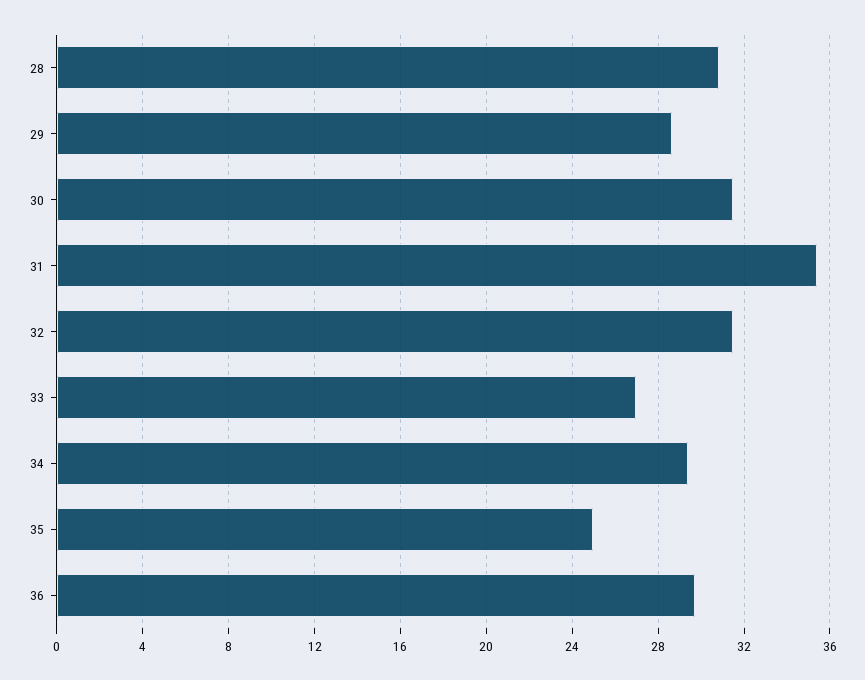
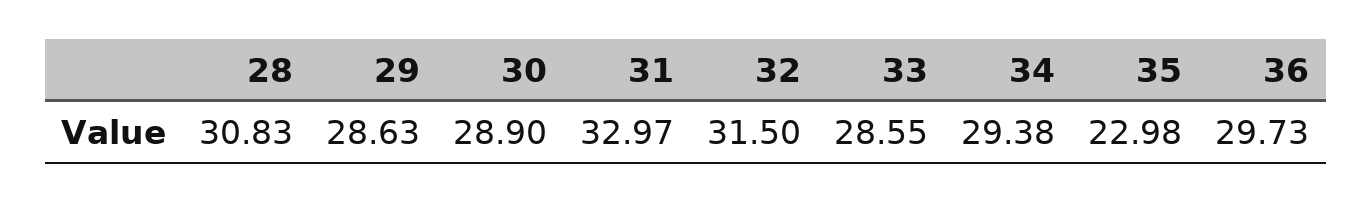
  {
    "28": 30.83,
    "29": 28.63,
-   "30": 31.5,
+   "30": 28.9,
-   "31": 35.5,
+   "31": 32.97,
    "32": 31.5,
-   "33": 27,
+   "33": 28.55,
    "34": 29.38,
-   "35": 25,
+   "35": 22.98,
    "36": 29.73
  }

